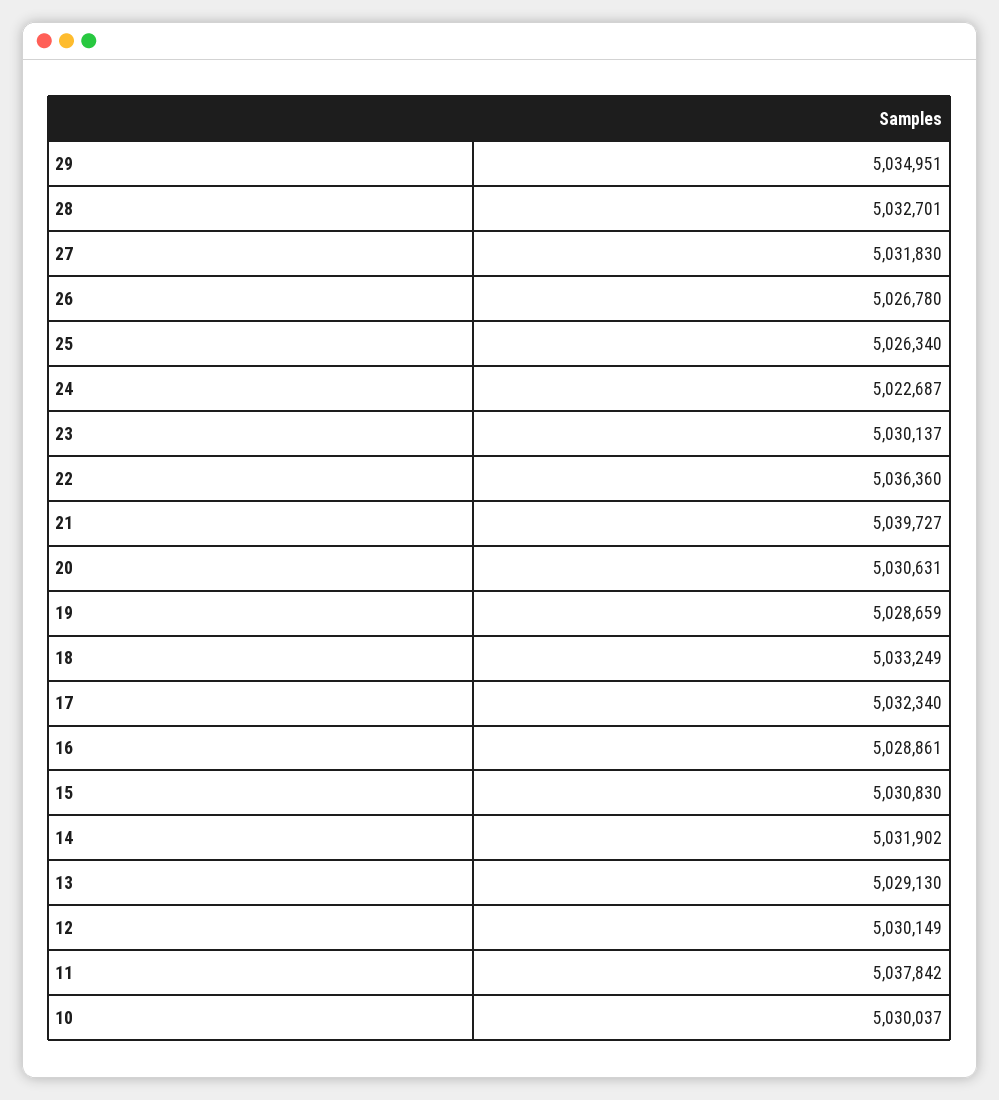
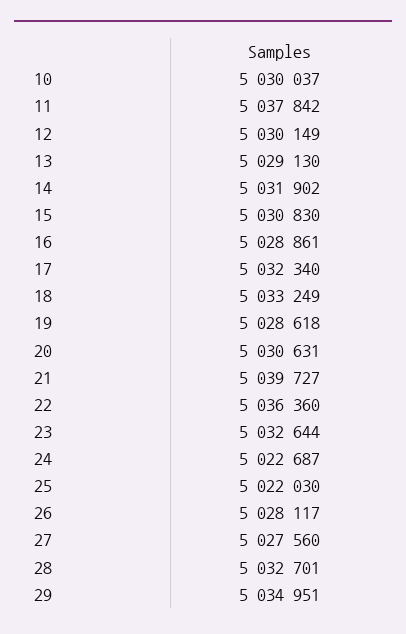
  {
    "29": 5034951,
    "28": 5032701,
-   "27": 5031830,
+   "27": 5027560,
-   "26": 5026780,
+   "26": 5028117,
-   "25": 5026340,
+   "25": 5022030,
    "24": 5022687,
-   "23": 5030137,
+   "23": 5032644,
    "22": 5036360,
    "21": 5039727,
    "20": 5030631,
-   "19": 5028659,
+   "19": 5028618,
    "18": 5033249,
    "17": 5032340,
    "16": 5028861,
    "15": 5030830,
    "14": 5031902,
    "13": 5029130,
    "12": 5030149,
    "11": 5037842,
    "10": 5030037
  }

